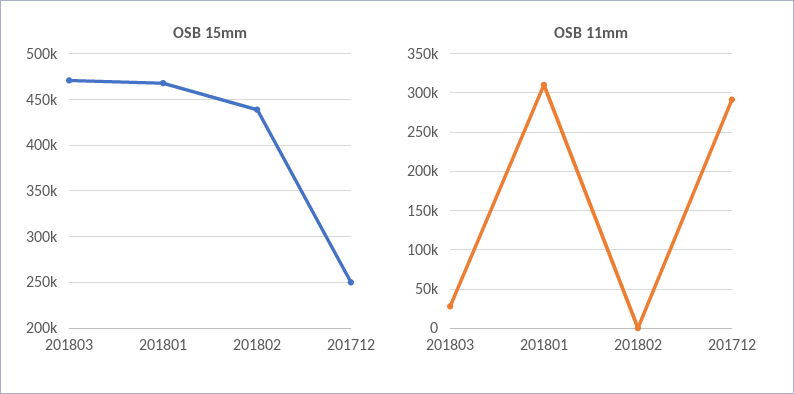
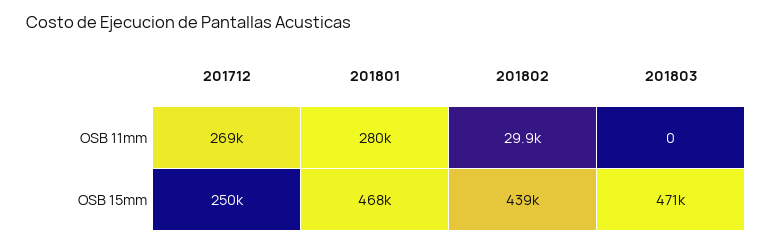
  {
    "OSB 15mm": {
      "201803": 471000,
      "201801": 468000,
      "201802": 439000,
      "201712": 250000
    },
    "OSB 11mm": {
-     "201803": 30000,
+     "201803": 0,
-     "201801": 310000,
+     "201801": 280000,
-     "201802": 0,
+     "201802": 29900,
-     "201712": 290000
+     "201712": 269000
    }
  }

